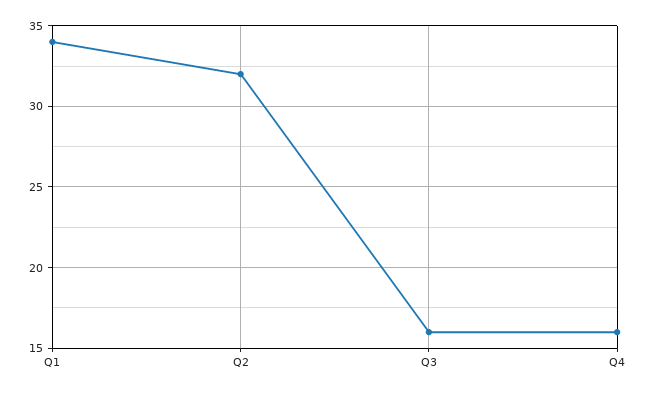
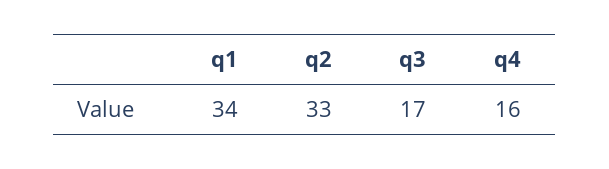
  {
    "Q1": 34,
-   "Q2": 32,
+   "Q2": 33,
-   "Q3": 16,
+   "Q3": 17,
    "Q4": 16
  }

